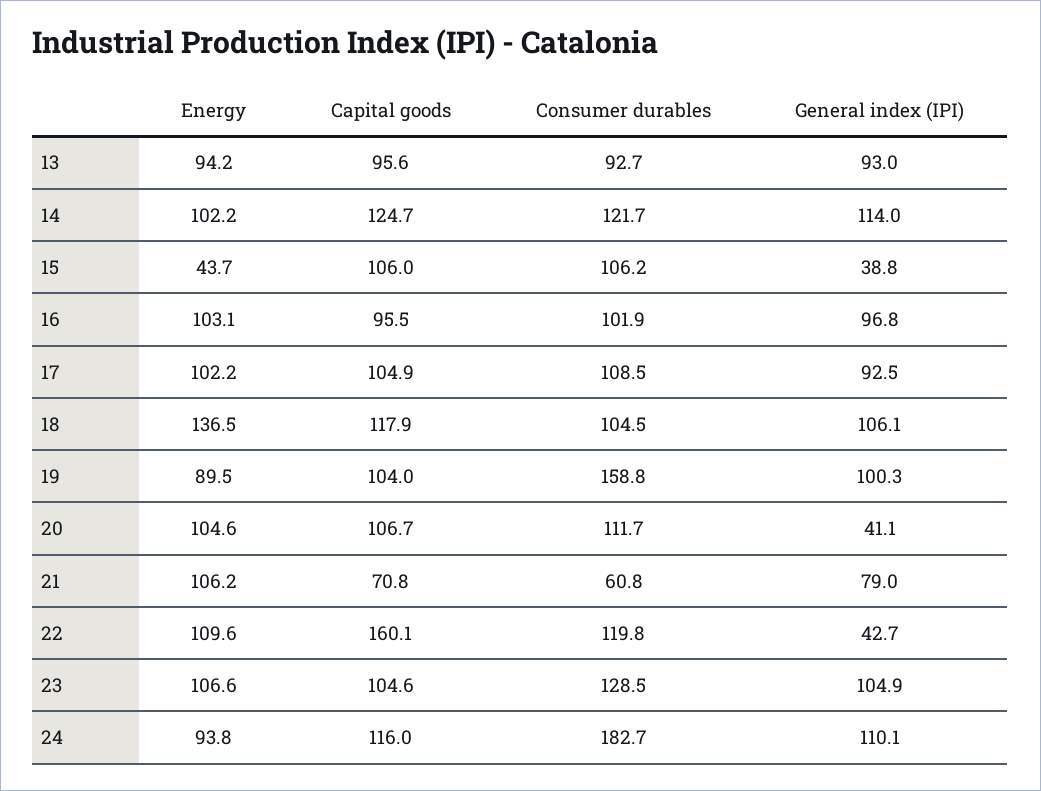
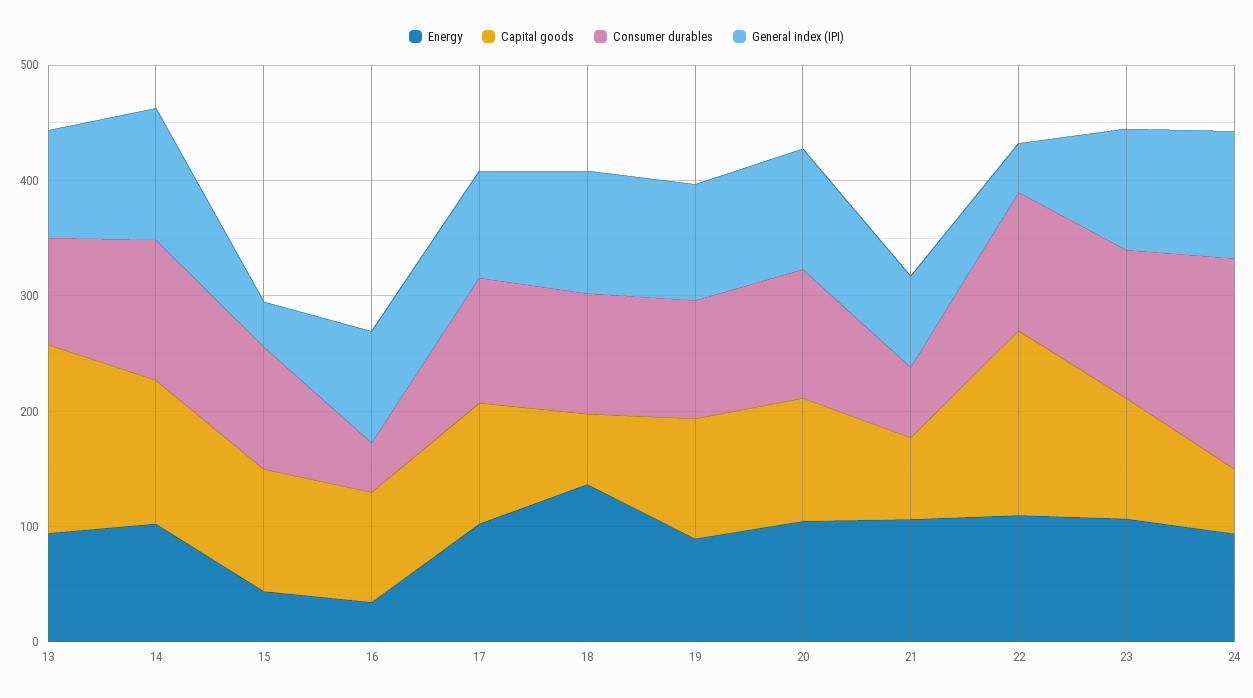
  {
    "Energy": {
      "13": 94.2,
      "14": 102.2,
      "15": 43.7,
-     "16": 103.1,
+     "16": 40,
      "17": 102.2,
      "18": 136.5,
      "19": 89.5,
      "20": 104.6,
      "21": 106.2,
      "22": 109.6,
      "23": 106.6,
      "24": 93.8
    },
    "Capital goods": {
-     "13": 95.6,
+     "13": 160,
      "14": 124.7,
      "15": 106,
      "16": 95.5,
      "17": 104.9,
-     "18": 117.9,
+     "18": 60,
      "19": 104,
      "20": 106.7,
      "21": 70.8,
      "22": 160.1,
      "23": 104.6,
-     "24": 116
+     "24": 60
    },
    "Consumer durables": {
      "13": 92.7,
      "14": 121.7,
      "15": 106.2,
-     "16": 101.9,
+     "16": 40,
      "17": 108.5,
      "18": 104.5,
-     "19": 158.8,
+     "19": 100,
      "20": 111.7,
      "21": 60.8,
      "22": 119.8,
      "23": 128.5,
      "24": 182.7
    },
    "General index (IPI)": {
      "13": 93,
      "14": 114,
      "15": 38.8,
      "16": 96.8,
      "17": 92.5,
      "18": 106.1,
      "19": 100.3,
-     "20": 41.1,
+     "20": 100,
      "21": 79,
      "22": 42.7,
      "23": 104.9,
      "24": 110.1
    }
  }

